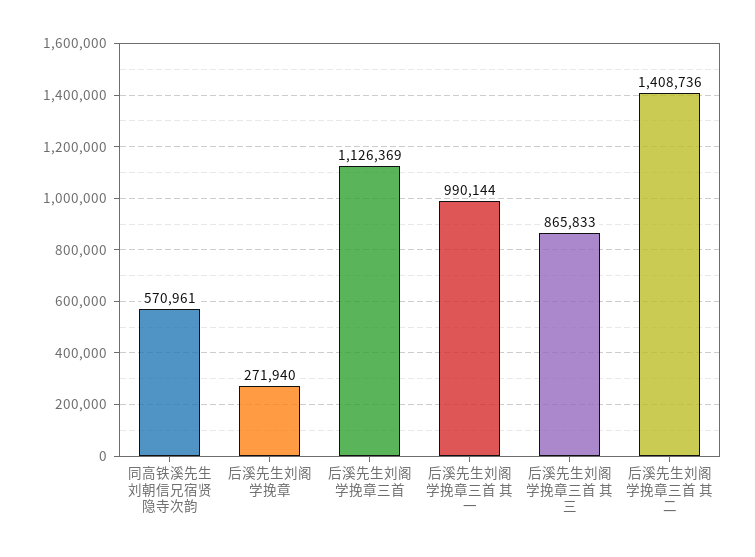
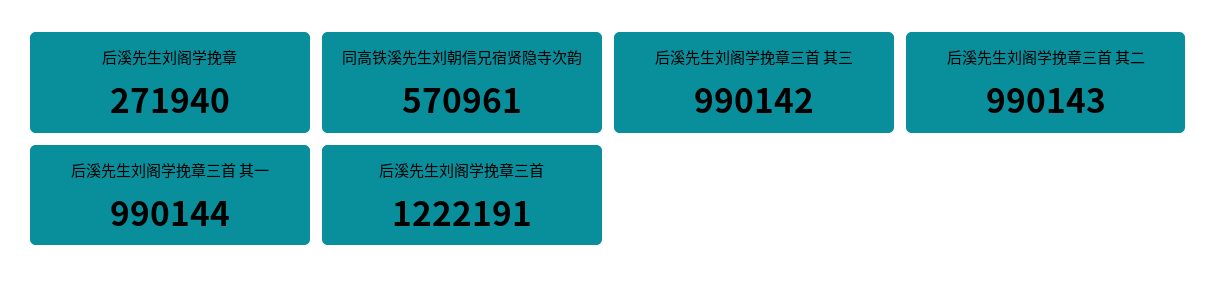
  {
    "同高铁溪先生刘朝信兄宿贤隐寺次韵": 570961,
    "后溪先生刘阁学挽章": 271940,
-   "后溪先生刘阁学挽章三首": 1126369,
+   "后溪先生刘阁学挽章三首": 1222191,
    "后溪先生刘阁学挽章三首 其一": 990144,
-   "后溪先生刘阁学挽章三首 其三": 865833,
+   "后溪先生刘阁学挽章三首 其三": 990142,
-   "后溪先生刘阁学挽章三首 其二": 1408736
+   "后溪先生刘阁学挽章三首 其二": 990143
  }

